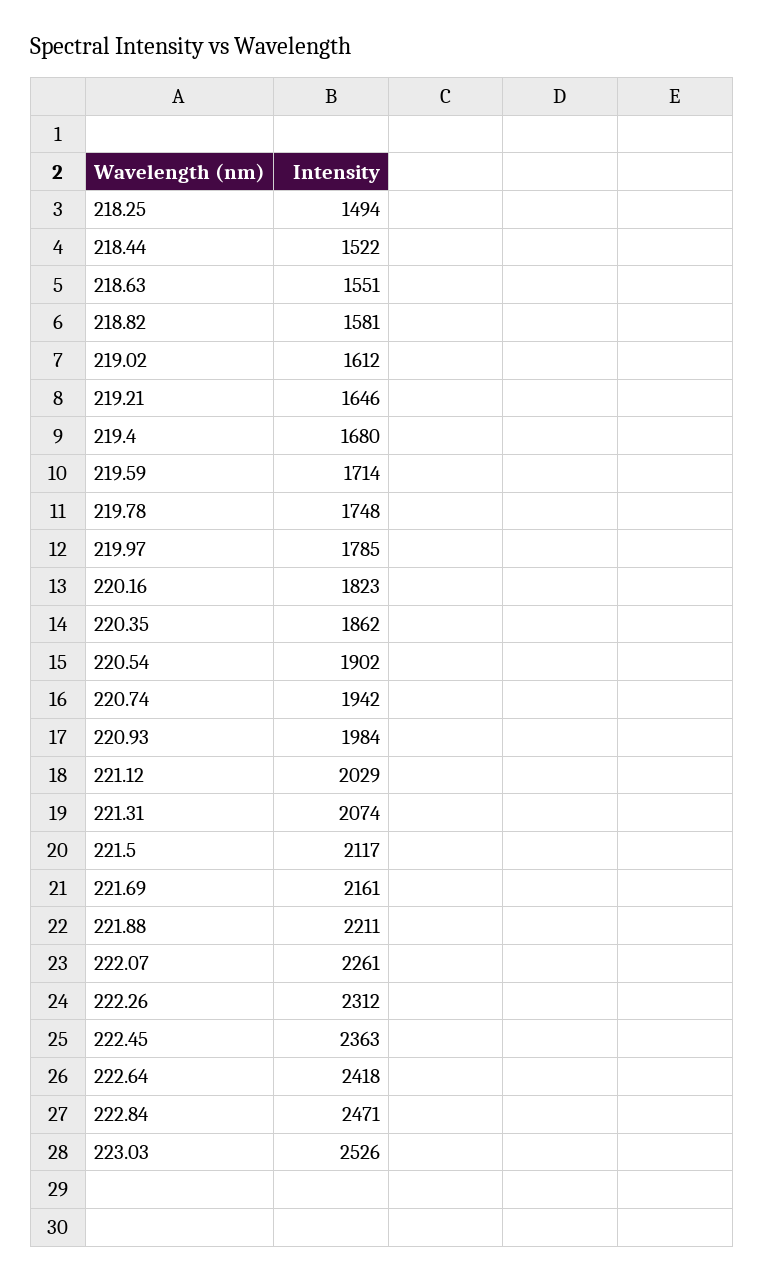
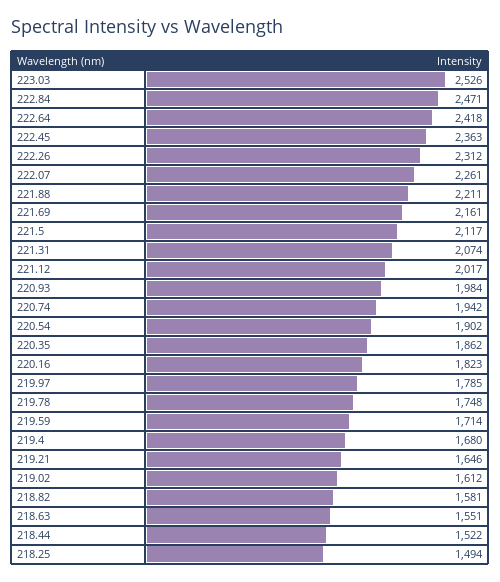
  {
    "218.25": 1494,
    "218.44": 1522,
    "218.63": 1551,
    "218.82": 1581,
    "219.02": 1612,
    "219.21": 1646,
    "219.4": 1680,
    "219.59": 1714,
    "219.78": 1748,
    "219.97": 1785,
    "220.16": 1823,
    "220.35": 1862,
    "220.54": 1902,
    "220.74": 1942,
    "220.93": 1984,
-   "221.12": 2029,
+   "221.12": 2017,
    "221.31": 2074,
    "221.5": 2117,
    "221.69": 2161,
    "221.88": 2211,
    "222.07": 2261,
    "222.26": 2312,
    "222.45": 2363,
    "222.64": 2418,
    "222.84": 2471,
    "223.03": 2526
  }

